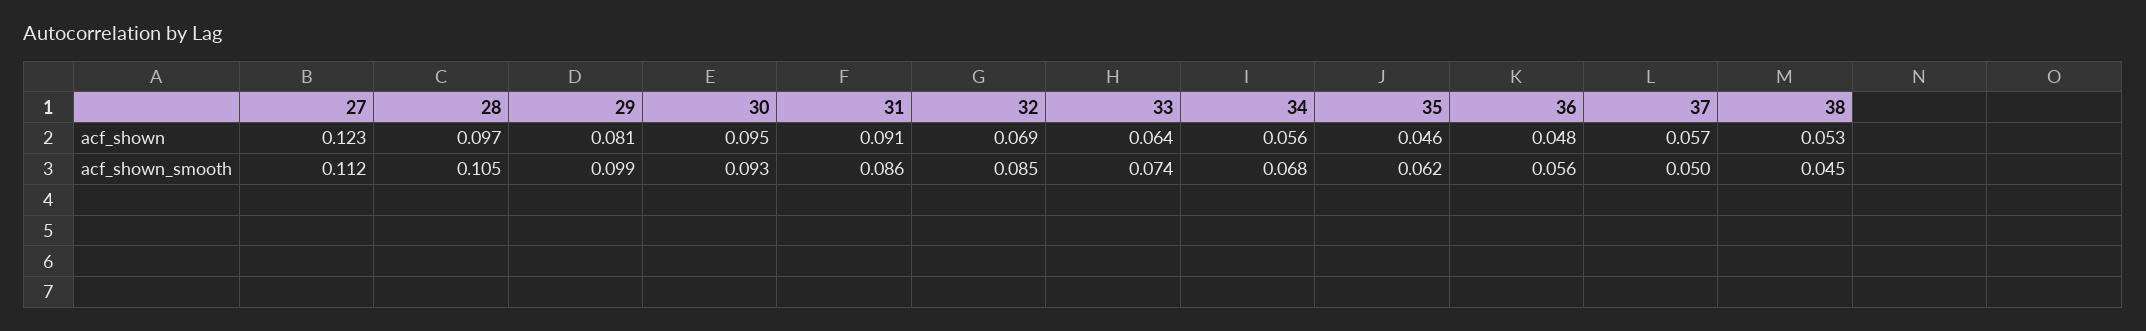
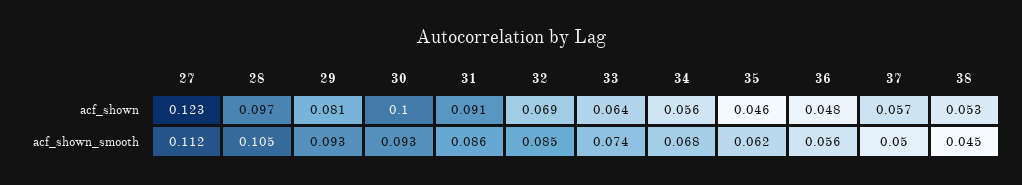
  {
    "27": {
      "acf_shown": 0.123,
      "acf_shown_smooth": 0.112
    },
    "28": {
      "acf_shown": 0.097,
      "acf_shown_smooth": 0.105
    },
    "29": {
      "acf_shown": 0.081,
-     "acf_shown_smooth": 0.099
+     "acf_shown_smooth": 0.093
    },
    "30": {
-     "acf_shown": 0.095,
+     "acf_shown": 0.1,
      "acf_shown_smooth": 0.093
    },
    "31": {
      "acf_shown": 0.091,
      "acf_shown_smooth": 0.086
    },
    "32": {
      "acf_shown": 0.069,
      "acf_shown_smooth": 0.085
    },
    "33": {
      "acf_shown": 0.064,
      "acf_shown_smooth": 0.074
    },
    "34": {
      "acf_shown": 0.056,
      "acf_shown_smooth": 0.068
    },
    "35": {
      "acf_shown": 0.046,
      "acf_shown_smooth": 0.062
    },
    "36": {
      "acf_shown": 0.048,
      "acf_shown_smooth": 0.056
    },
    "37": {
      "acf_shown": 0.057,
      "acf_shown_smooth": 0.05
    },
    "38": {
      "acf_shown": 0.053,
      "acf_shown_smooth": 0.045
    }
  }

